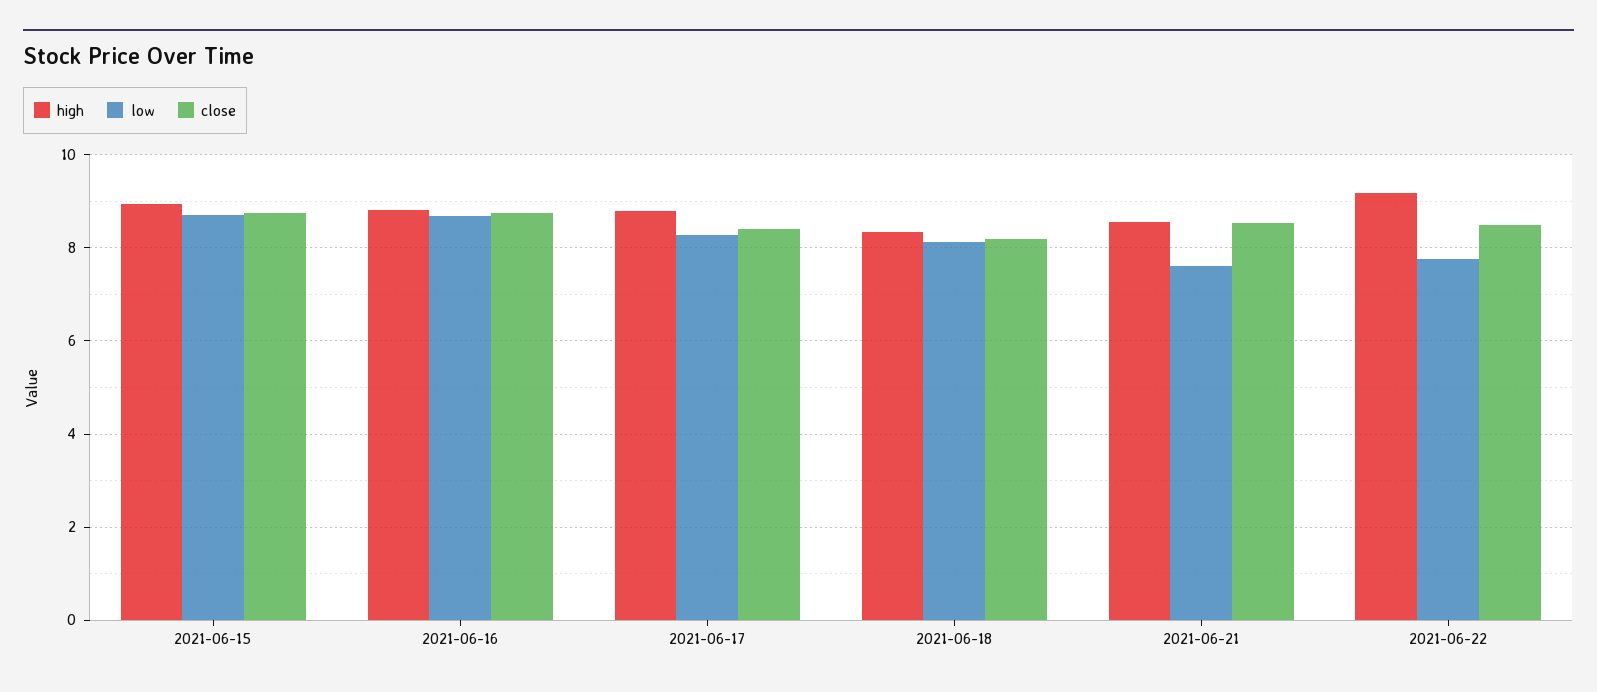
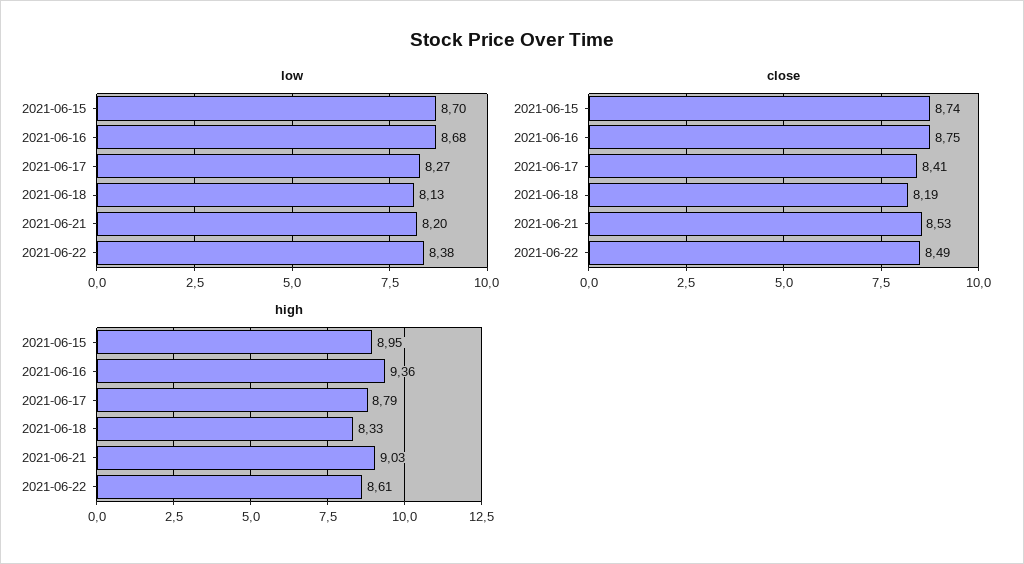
  {
    "high": {
      "2021-06-15": 8.95,
-     "2021-06-16": 8.8,
+     "2021-06-16": 9.36,
      "2021-06-17": 8.79,
      "2021-06-18": 8.33,
-     "2021-06-21": 8.6,
+     "2021-06-21": 9.03,
-     "2021-06-22": 9.2
+     "2021-06-22": 8.61
    },
    "low": {
      "2021-06-15": 8.7,
      "2021-06-16": 8.68,
      "2021-06-17": 8.27,
      "2021-06-18": 8.13,
-     "2021-06-21": 7.6,
+     "2021-06-21": 8.2,
-     "2021-06-22": 7.8
+     "2021-06-22": 8.38
    },
    "close": {
      "2021-06-15": 8.74,
      "2021-06-16": 8.75,
      "2021-06-17": 8.41,
      "2021-06-18": 8.19,
      "2021-06-21": 8.53,
      "2021-06-22": 8.49
    }
  }

